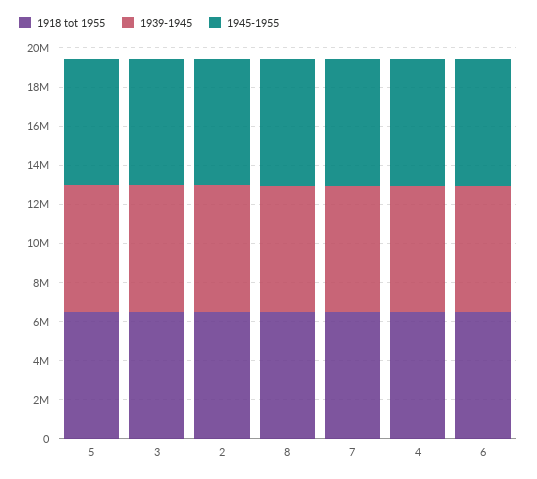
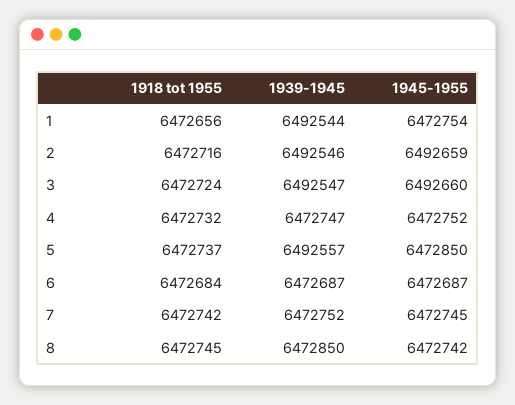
  {
    "1918 tot 1955": {
      "5": 6472737,
      "3": 6472724,
      "2": 6472716,
      "8": 6472745,
      "7": 6472742,
      "4": 6472732,
-     "6": 6472684
+     "6": 6472684,
+     "1": 6472656
    },
    "1939-1945": {
      "5": 6492557,
      "3": 6492547,
      "2": 6492546,
      "8": 6472850,
      "7": 6472752,
      "4": 6472747,
-     "6": 6472687
+     "6": 6472687,
+     "1": 6492544
    },
    "1945-1955": {
      "5": 6472850,
      "3": 6492660,
      "2": 6492659,
      "8": 6472742,
      "7": 6472745,
      "4": 6472752,
-     "6": 6472687
+     "6": 6472687,
+     "1": 6472754
    }
  }

